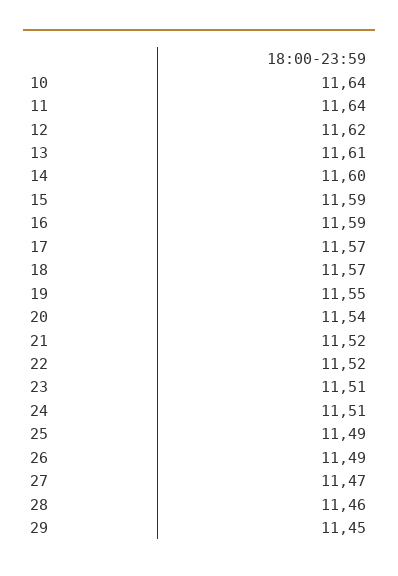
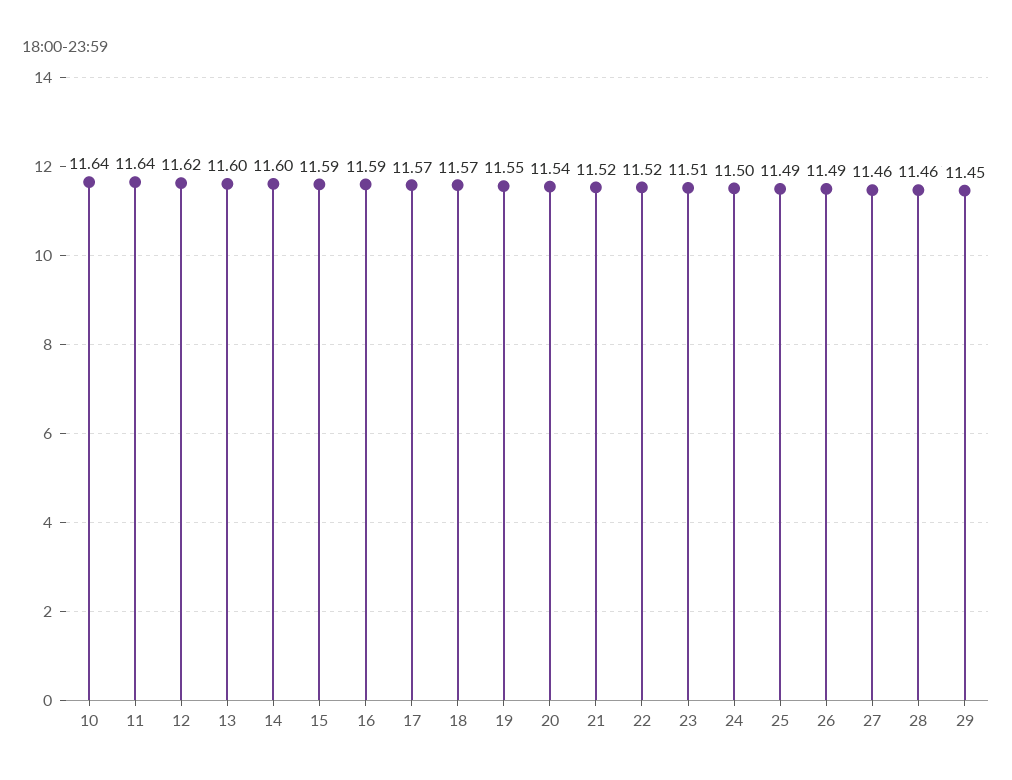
  {
    "10": 11.64,
    "11": 11.64,
    "12": 11.62,
-   "13": 11.61,
+   "13": 11.6,
    "14": 11.6,
    "15": 11.59,
    "16": 11.59,
    "17": 11.57,
    "18": 11.57,
    "19": 11.55,
    "20": 11.54,
    "21": 11.52,
    "22": 11.52,
    "23": 11.51,
-   "24": 11.51,
+   "24": 11.5,
    "25": 11.49,
    "26": 11.49,
-   "27": 11.47,
+   "27": 11.46,
    "28": 11.46,
    "29": 11.45
  }

